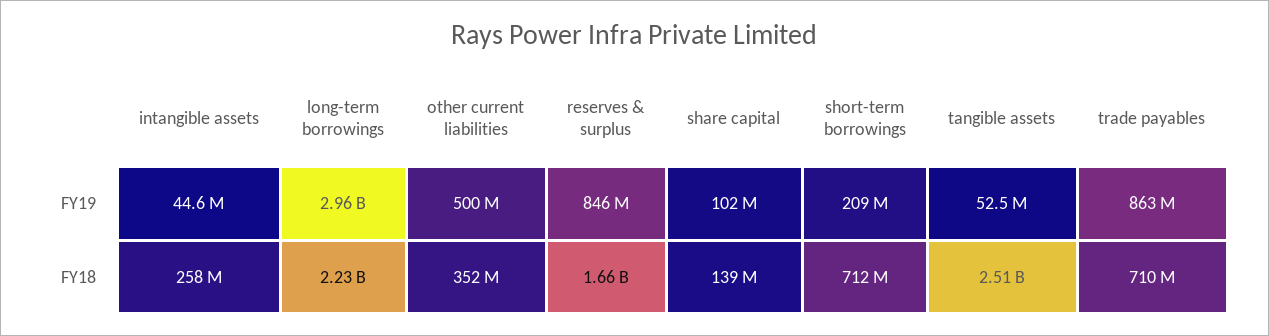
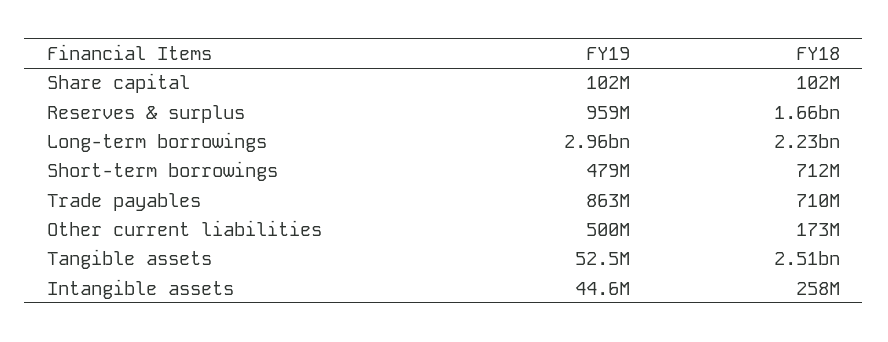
  {
    "intangible assets": {
      "FY19": 44600000,
      "FY18": 258000000
    },
    "long-term borrowings": {
      "FY19": 2960000000,
      "FY18": 2230000000
    },
    "other current liabilities": {
      "FY19": 500000000,
-     "FY18": 352000000
+     "FY18": 173000000
    },
    "reserves & surplus": {
-     "FY19": 846000000,
+     "FY19": 959000000,
      "FY18": 1660000000
    },
    "share capital": {
      "FY19": 102000000,
-     "FY18": 139000000
+     "FY18": 102000000
    },
    "short-term borrowings": {
-     "FY19": 209000000,
+     "FY19": 479000000,
      "FY18": 712000000
    },
    "tangible assets": {
      "FY19": 52500000,
      "FY18": 2510000000
    },
    "trade payables": {
      "FY19": 863000000,
      "FY18": 710000000
    }
  }

